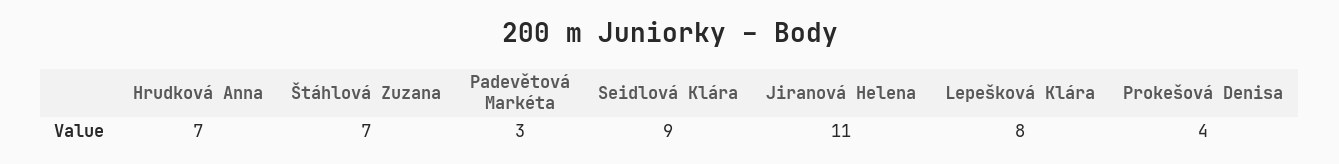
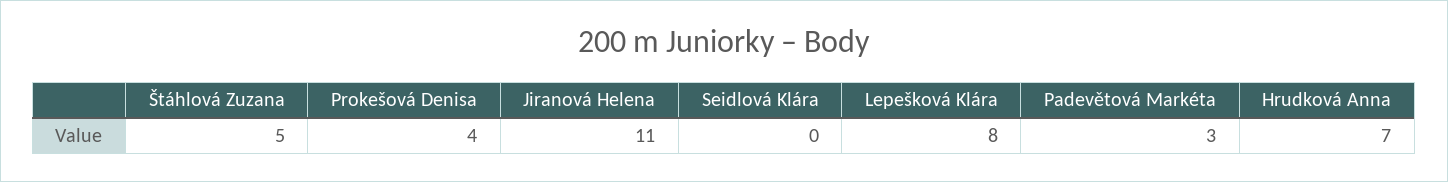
  {
    "Hrudková Anna": 7,
-   "Štáhlová Zuzana": 7,
+   "Štáhlová Zuzana": 5,
    "Padevětová Markéta": 3,
-   "Seidlová Klára": 9,
+   "Seidlová Klára": 0,
    "Jiranová Helena": 11,
    "Lepešková Klára": 8,
    "Prokešová Denisa": 4
  }

